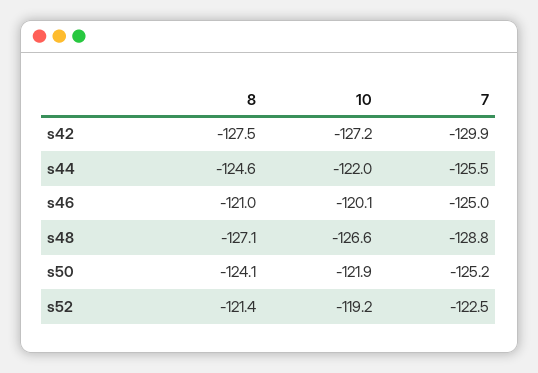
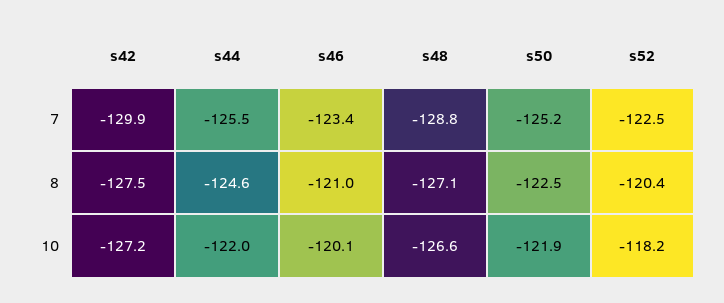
  {
    "8": {
      "s42": -127.5,
      "s44": -124.6,
      "s46": -121,
      "s48": -127.1,
-     "s50": -124.1,
+     "s50": -122.5,
-     "s52": -121.4
+     "s52": -120.4
    },
    "10": {
      "s42": -127.2,
      "s44": -122,
      "s46": -120.1,
      "s48": -126.6,
      "s50": -121.9,
-     "s52": -119.2
+     "s52": -118.2
    },
    "7": {
      "s42": -129.9,
      "s44": -125.5,
-     "s46": -125,
+     "s46": -123.4,
      "s48": -128.8,
      "s50": -125.2,
      "s52": -122.5
    }
  }

